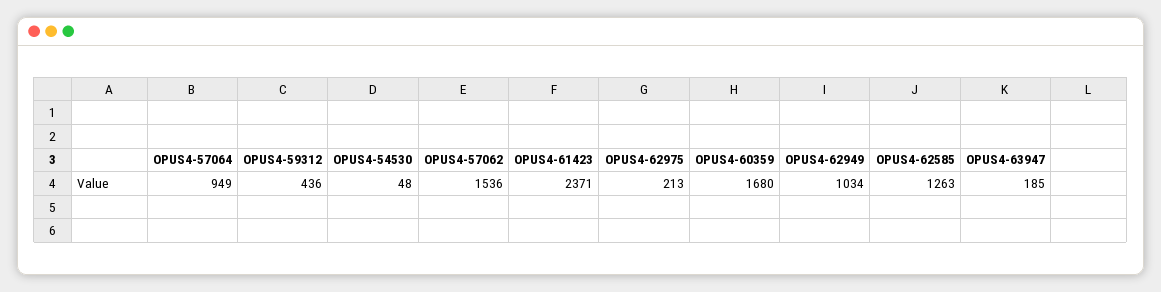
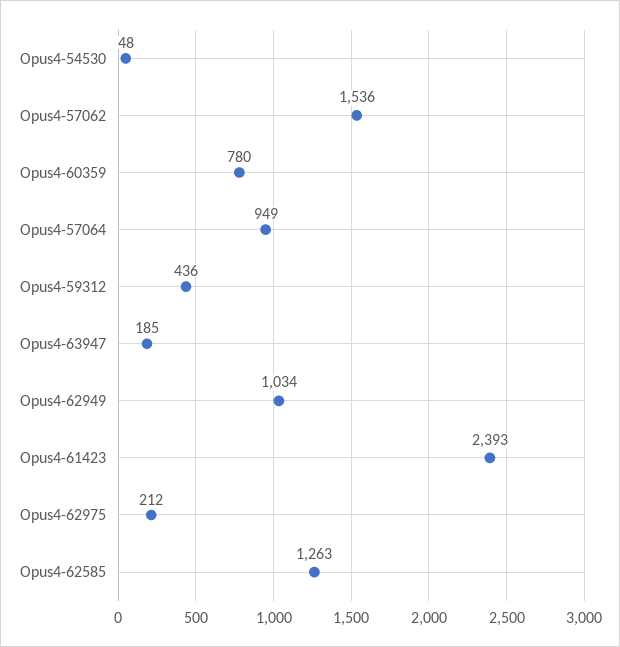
  {
    "OPUS4-57064": 949,
    "OPUS4-59312": 436,
    "OPUS4-54530": 48,
    "OPUS4-57062": 1536,
-   "OPUS4-61423": 2371,
+   "OPUS4-61423": 2393,
-   "OPUS4-62975": 213,
+   "OPUS4-62975": 212,
-   "OPUS4-60359": 1680,
+   "OPUS4-60359": 780,
    "OPUS4-62949": 1034,
    "OPUS4-62585": 1263,
    "OPUS4-63947": 185
  }

